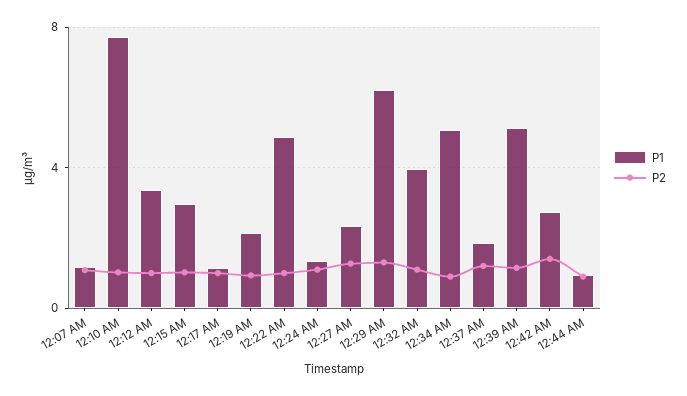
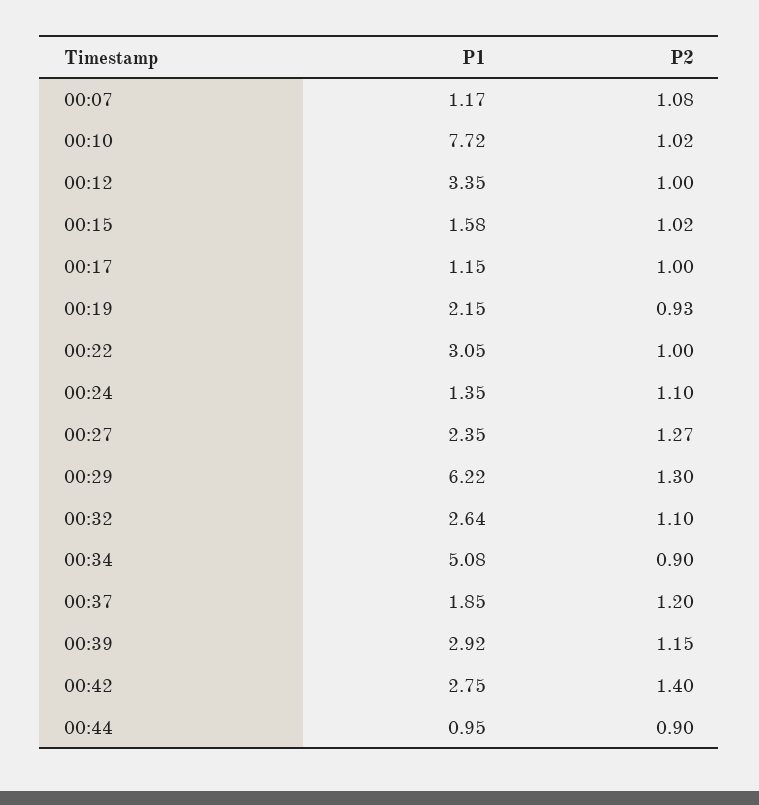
  {
    "P1": {
      "12:07 AM": 1.17,
      "12:10 AM": 7.72,
      "12:12 AM": 3.35,
-     "12:15 AM": 3,
+     "12:15 AM": 1.58,
      "12:17 AM": 1.15,
      "12:19 AM": 2.15,
-     "12:22 AM": 5,
+     "12:22 AM": 3.05,
      "12:24 AM": 1.35,
      "12:27 AM": 2.35,
      "12:29 AM": 6.22,
-     "12:32 AM": 4,
+     "12:32 AM": 2.64,
      "12:34 AM": 5.08,
      "12:37 AM": 1.85,
-     "12:39 AM": 5,
+     "12:39 AM": 2.92,
      "12:42 AM": 2.75,
      "12:44 AM": 0.95
    },
    "P2": {
      "12:07 AM": 1.08,
      "12:10 AM": 1.02,
      "12:12 AM": 1,
      "12:15 AM": 1.02,
      "12:17 AM": 1,
      "12:19 AM": 0.93,
      "12:22 AM": 1,
      "12:24 AM": 1.1,
      "12:27 AM": 1.27,
      "12:29 AM": 1.3,
      "12:32 AM": 1.1,
      "12:34 AM": 0.9,
      "12:37 AM": 1.2,
      "12:39 AM": 1.15,
      "12:42 AM": 1.4,
      "12:44 AM": 0.9
    }
  }

